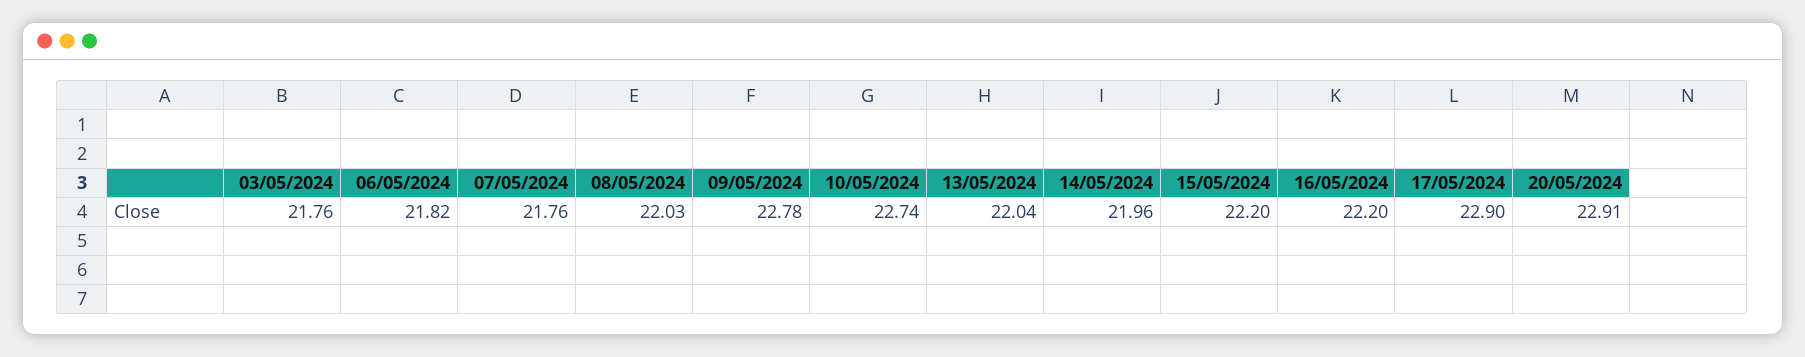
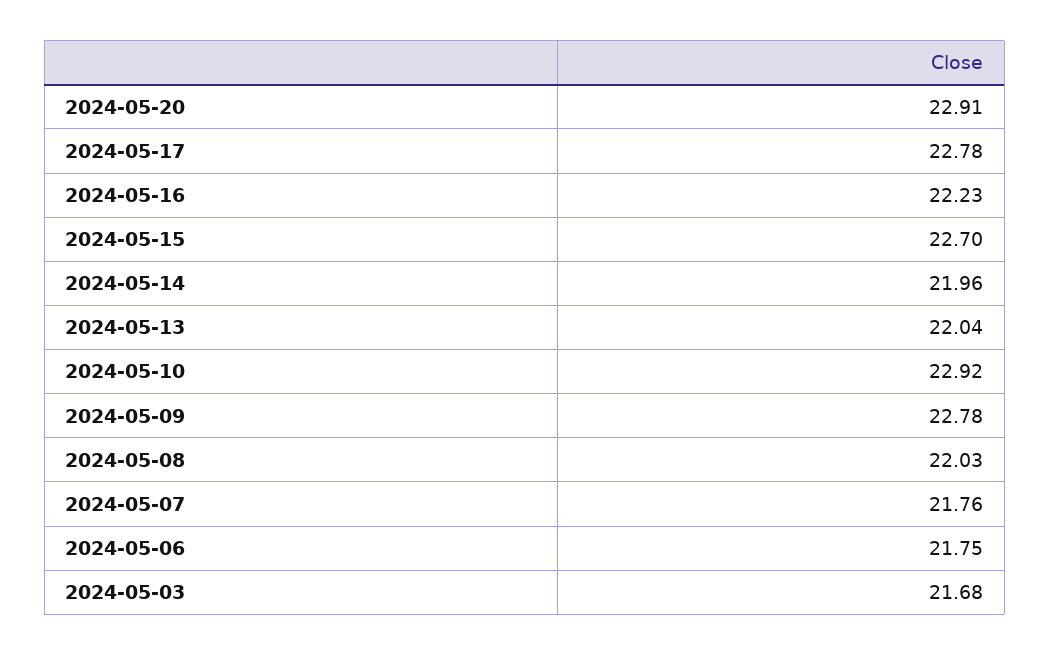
  {
-   "03/05/2024": 21.76,
+   "03/05/2024": 21.68,
-   "06/05/2024": 21.82,
+   "06/05/2024": 21.75,
    "07/05/2024": 21.76,
    "08/05/2024": 22.03,
    "09/05/2024": 22.78,
-   "10/05/2024": 22.74,
+   "10/05/2024": 22.92,
    "13/05/2024": 22.04,
    "14/05/2024": 21.96,
-   "15/05/2024": 22.2,
+   "15/05/2024": 22.7,
-   "16/05/2024": 22.2,
+   "16/05/2024": 22.23,
-   "17/05/2024": 22.9,
+   "17/05/2024": 22.78,
    "20/05/2024": 22.91
  }

